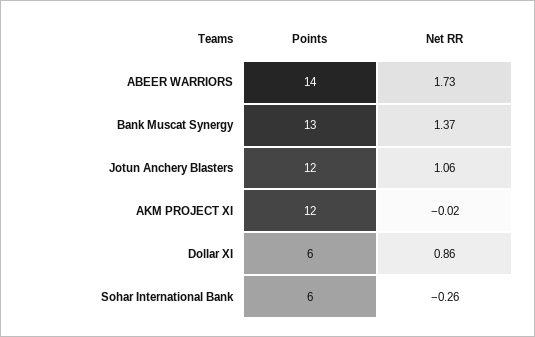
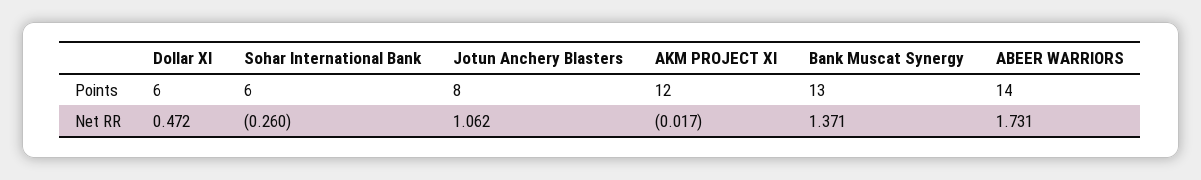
  {
    "Points": {
      "ABEER WARRIORS": 14,
      "Bank Muscat Synergy": 13,
-     "Jotun Anchery Blasters": 12,
+     "Jotun Anchery Blasters": 8,
      "AKM PROJECT XI": 12,
      "Dollar XI": 6,
      "Sohar International Bank": 6
    },
    "Net RR": {
      "ABEER WARRIORS": 1.731,
      "Bank Muscat Synergy": 1.371,
      "Jotun Anchery Blasters": 1.062,
      "AKM PROJECT XI": -0.017,
-     "Dollar XI": 0.86,
+     "Dollar XI": 0.472,
      "Sohar International Bank": -0.26
    }
  }

